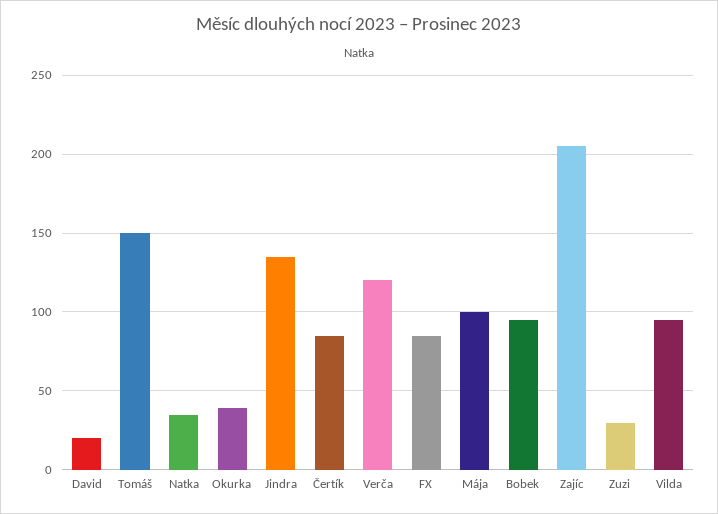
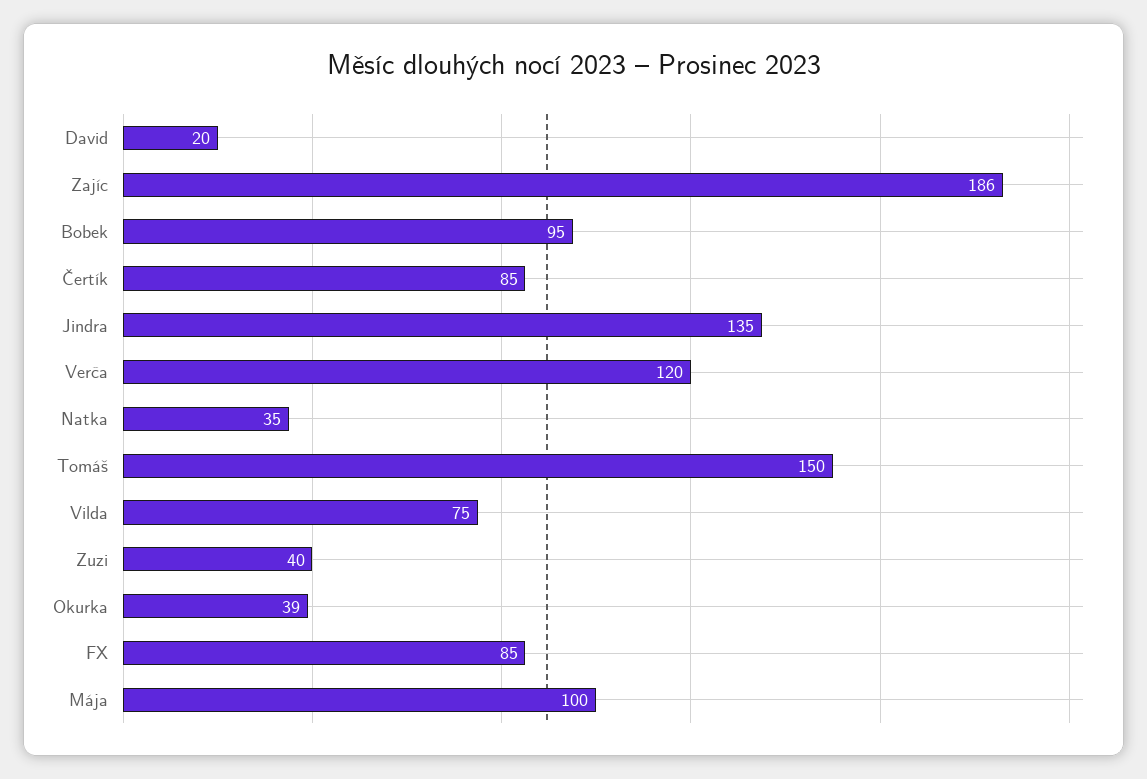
  {
    "David": 20,
    "Tomáš": 150,
    "Natka": 35,
    "Okurka": 39,
    "Jindra": 135,
    "Čertík": 85,
    "Verča": 120,
    "FX": 85,
    "Mája": 100,
    "Bobek": 95,
-   "Zajíc": 205,
+   "Zajíc": 186,
-   "Zuzi": 30,
+   "Zuzi": 40,
-   "Vilda": 95
+   "Vilda": 75
  }

